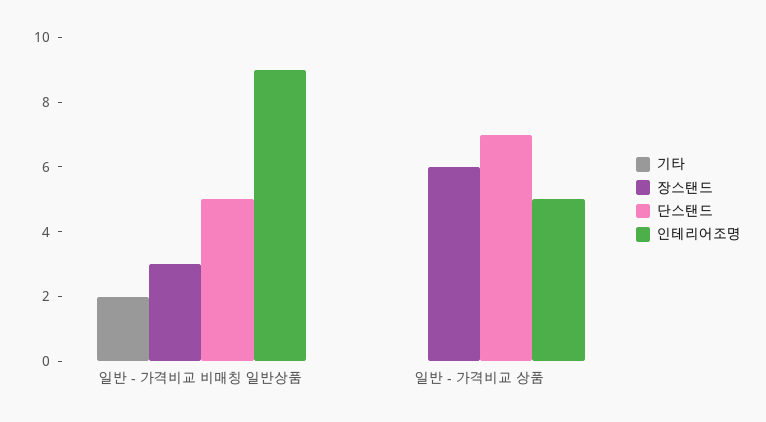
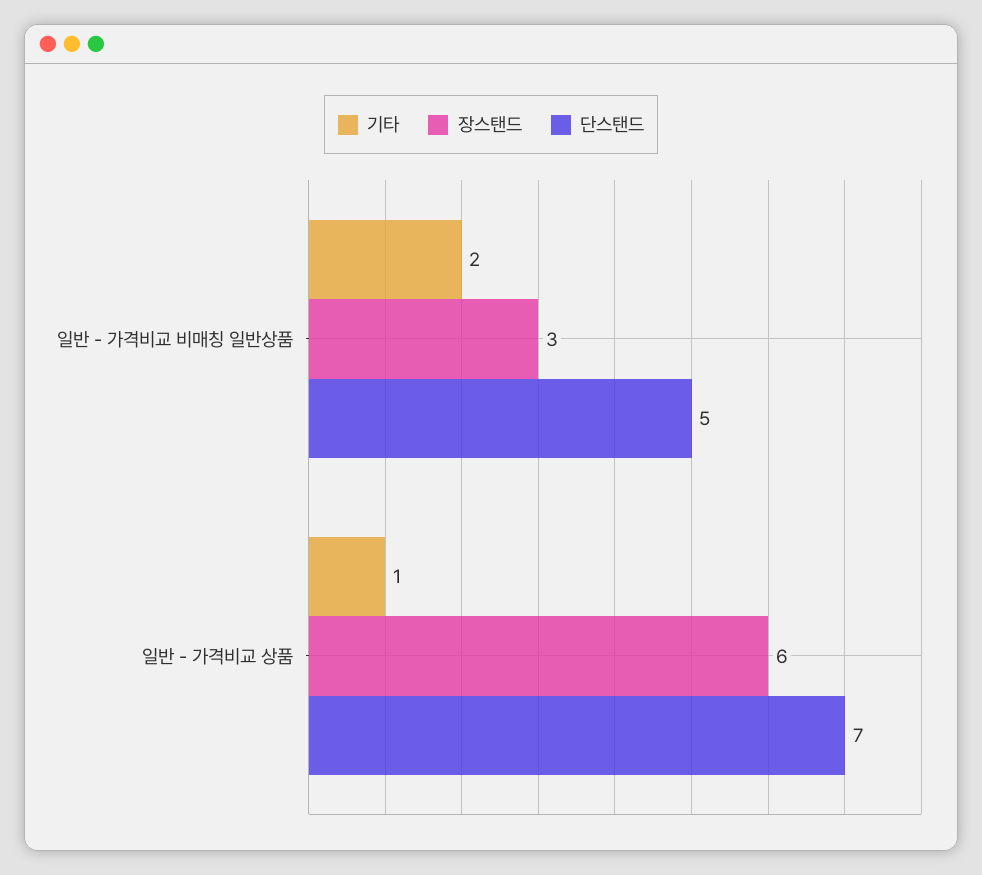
  {
    "기타": {
      "일반 - 가격비교 비매칭 일반상품": 2,
-     "일반 - 가격비교 상품": 0
+     "일반 - 가격비교 상품": 1
    },
    "장스탠드": {
      "일반 - 가격비교 비매칭 일반상품": 3,
      "일반 - 가격비교 상품": 6
    },
    "단스탠드": {
      "일반 - 가격비교 비매칭 일반상품": 5,
      "일반 - 가격비교 상품": 7
-   },
+   }
-   "인테리어조명": {
-     "일반 - 가격비교 비매칭 일반상품": 9,
-     "일반 - 가격비교 상품": 5
-   }
  }

